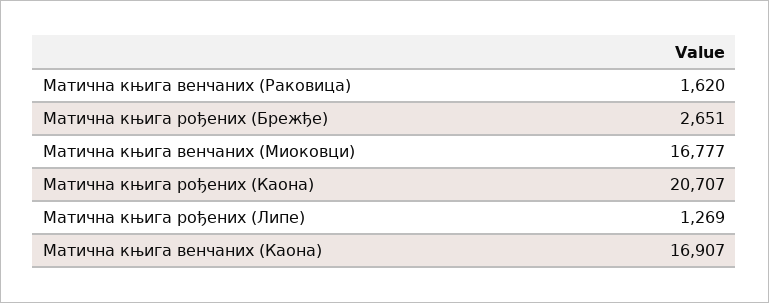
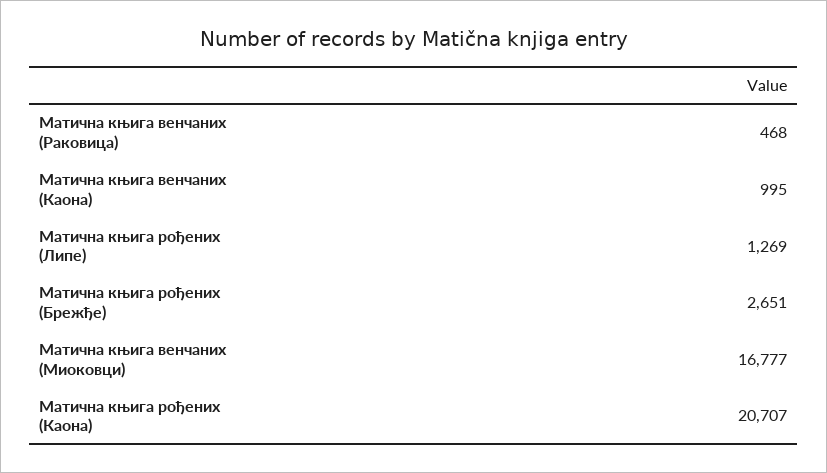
  {
-   "Матична књига венчаних (Раковица)": 1620,
+   "Матична књига венчаних (Раковица)": 468,
    "Матична књига рођених (Брежђе)": 2651,
    "Матична књига венчаних (Миоковци)": 16777,
    "Матична књига рођених (Каона)": 20707,
    "Матична књига рођених (Липе)": 1269,
-   "Матична књига венчаних (Каона)": 16907
+   "Матична књига венчаних (Каона)": 995
  }

